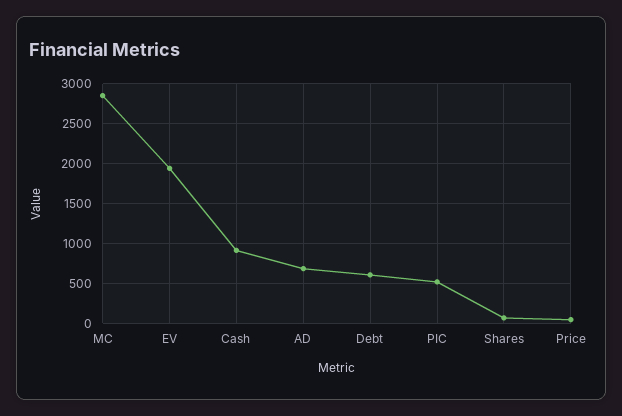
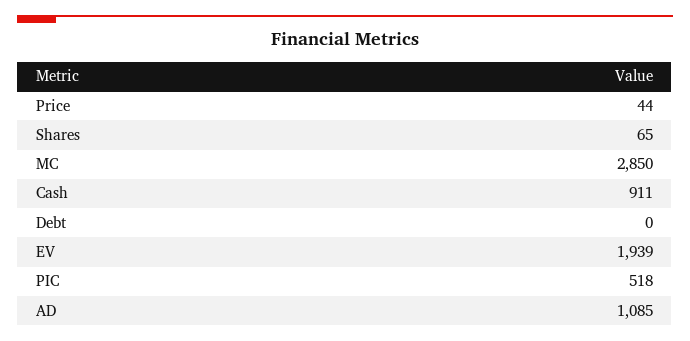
  {
    "MC": 2850,
    "EV": 1939,
    "Cash": 911,
-   "AD": 700,
+   "AD": 1085,
-   "Debt": 600,
+   "Debt": 0,
    "PIC": 518,
    "Shares": 65,
    "Price": 44
  }

